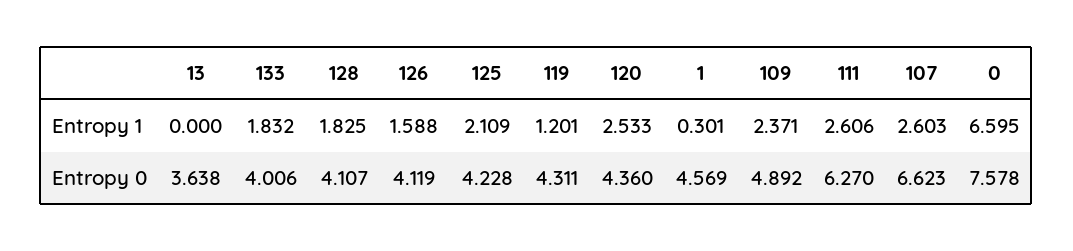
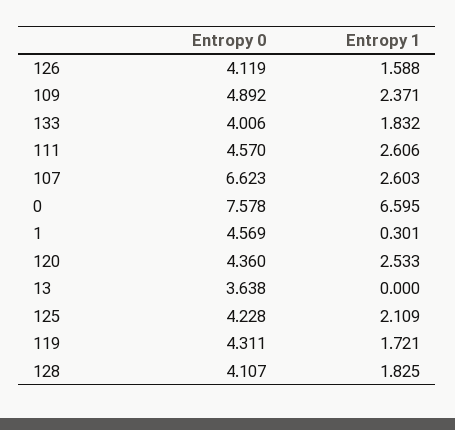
  {
    "13": {
      "Entropy 1": 0,
      "Entropy 0": 3.638
    },
    "133": {
      "Entropy 1": 1.832,
      "Entropy 0": 4.006
    },
    "128": {
      "Entropy 1": 1.825,
      "Entropy 0": 4.107
    },
    "126": {
      "Entropy 1": 1.588,
      "Entropy 0": 4.119
    },
    "125": {
      "Entropy 1": 2.109,
      "Entropy 0": 4.228
    },
    "119": {
-     "Entropy 1": 1.201,
+     "Entropy 1": 1.721,
      "Entropy 0": 4.311
    },
    "120": {
      "Entropy 1": 2.533,
      "Entropy 0": 4.36
    },
    "1": {
      "Entropy 1": 0.301,
      "Entropy 0": 4.569
    },
    "109": {
      "Entropy 1": 2.371,
      "Entropy 0": 4.892
    },
    "111": {
      "Entropy 1": 2.606,
-     "Entropy 0": 6.27
+     "Entropy 0": 4.57
    },
    "107": {
      "Entropy 1": 2.603,
      "Entropy 0": 6.623
    },
    "0": {
      "Entropy 1": 6.595,
      "Entropy 0": 7.578
    }
  }

